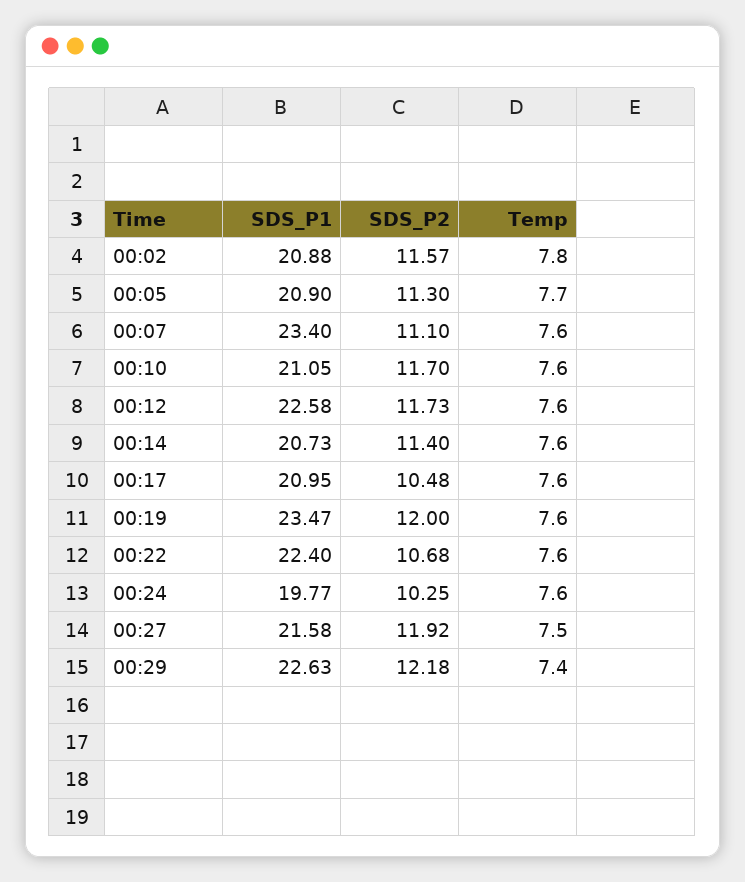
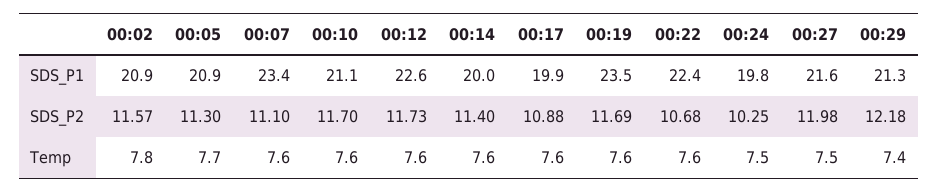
  {
    "SDS_P1": {
      "00:02": 20.88,
      "00:05": 20.9,
      "00:07": 23.4,
      "00:10": 21.05,
      "00:12": 22.58,
-     "00:14": 20.73,
+     "00:14": 20,
-     "00:17": 20.95,
+     "00:17": 19.9,
      "00:19": 23.47,
      "00:22": 22.4,
      "00:24": 19.77,
      "00:27": 21.58,
-     "00:29": 22.63
+     "00:29": 21.3
    },
    "SDS_P2": {
      "00:02": 11.57,
      "00:05": 11.3,
      "00:07": 11.1,
      "00:10": 11.7,
      "00:12": 11.73,
      "00:14": 11.4,
-     "00:17": 10.48,
+     "00:17": 10.88,
-     "00:19": 12,
+     "00:19": 11.69,
      "00:22": 10.68,
      "00:24": 10.25,
-     "00:27": 11.92,
+     "00:27": 11.98,
      "00:29": 12.18
    },
    "Temp": {
      "00:02": 7.8,
      "00:05": 7.7,
      "00:07": 7.6,
      "00:10": 7.6,
      "00:12": 7.6,
      "00:14": 7.6,
      "00:17": 7.6,
      "00:19": 7.6,
      "00:22": 7.6,
-     "00:24": 7.6,
+     "00:24": 7.5,
      "00:27": 7.5,
      "00:29": 7.4
    }
  }

